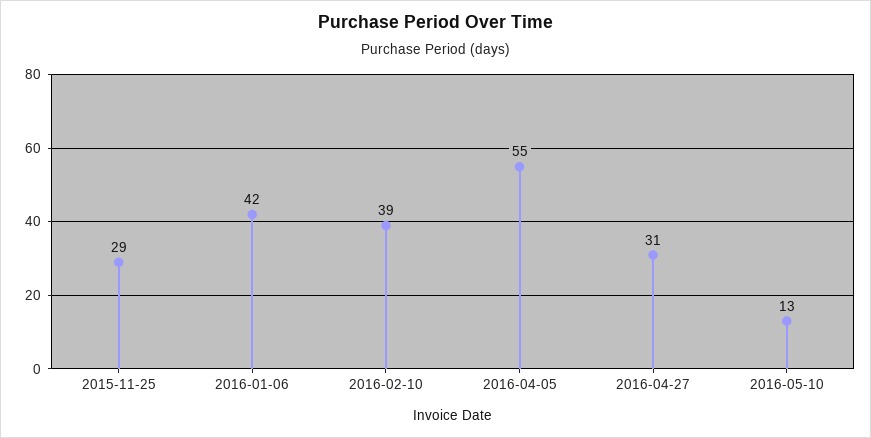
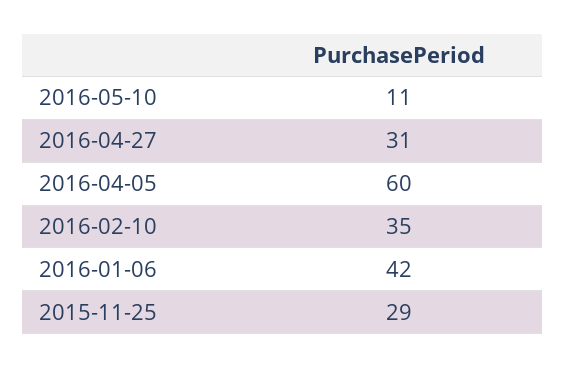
  {
    "2015-11-25": 29,
    "2016-01-06": 42,
-   "2016-02-10": 39,
+   "2016-02-10": 35,
-   "2016-04-05": 55,
+   "2016-04-05": 60,
    "2016-04-27": 31,
-   "2016-05-10": 13
+   "2016-05-10": 11
  }

